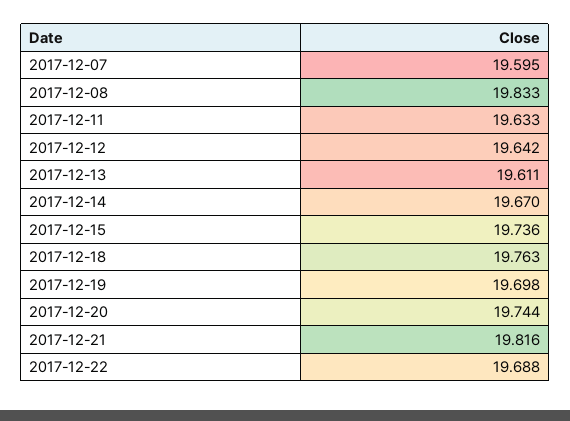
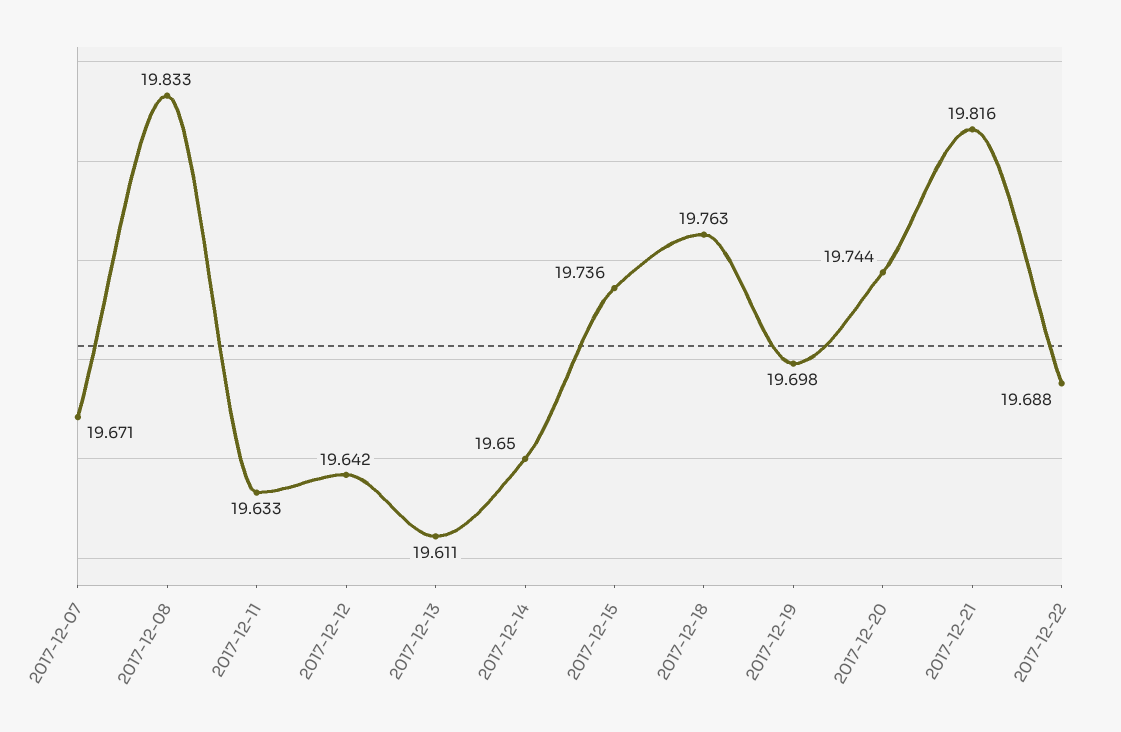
  {
-   "2017-12-07": 19.595,
+   "2017-12-07": 19.671,
    "2017-12-08": 19.833,
    "2017-12-11": 19.633,
    "2017-12-12": 19.642,
    "2017-12-13": 19.611,
-   "2017-12-14": 19.67,
+   "2017-12-14": 19.65,
    "2017-12-15": 19.736,
    "2017-12-18": 19.763,
    "2017-12-19": 19.698,
    "2017-12-20": 19.744,
    "2017-12-21": 19.816,
    "2017-12-22": 19.688
  }

